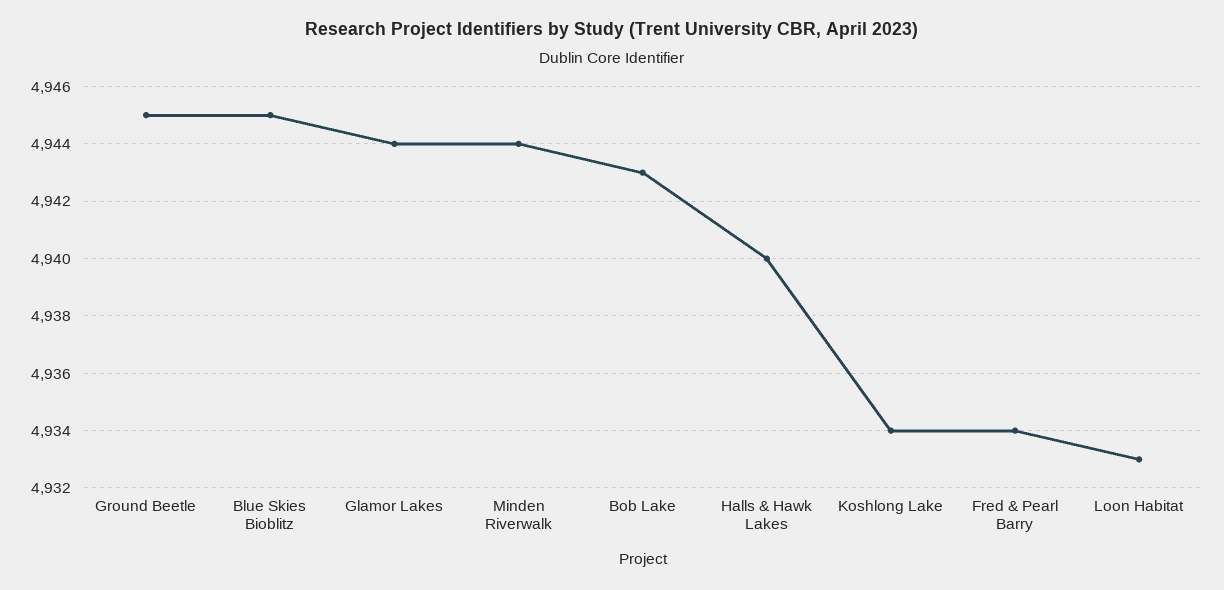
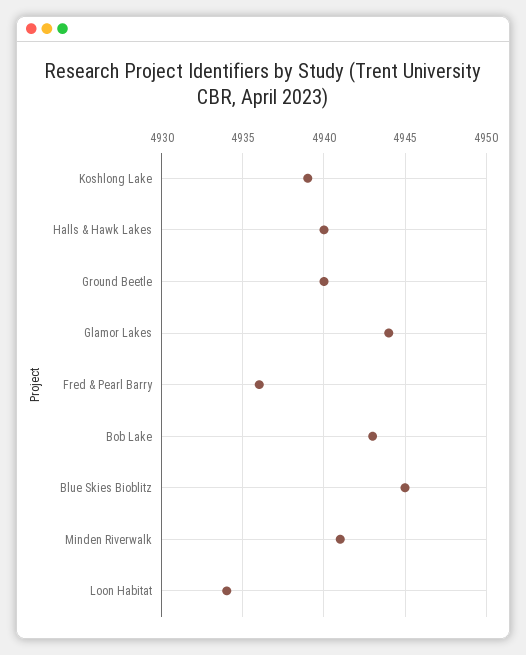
  {
-   "Ground Beetle": 4945,
+   "Ground Beetle": 4940,
    "Blue Skies Bioblitz": 4945,
    "Glamor Lakes": 4944,
-   "Minden Riverwalk": 4944,
+   "Minden Riverwalk": 4941,
    "Bob Lake": 4943,
    "Halls & Hawk Lakes": 4940,
-   "Koshlong Lake": 4934,
+   "Koshlong Lake": 4939,
-   "Fred & Pearl Barry": 4934,
+   "Fred & Pearl Barry": 4936,
-   "Loon Habitat": 4933
+   "Loon Habitat": 4934
  }

